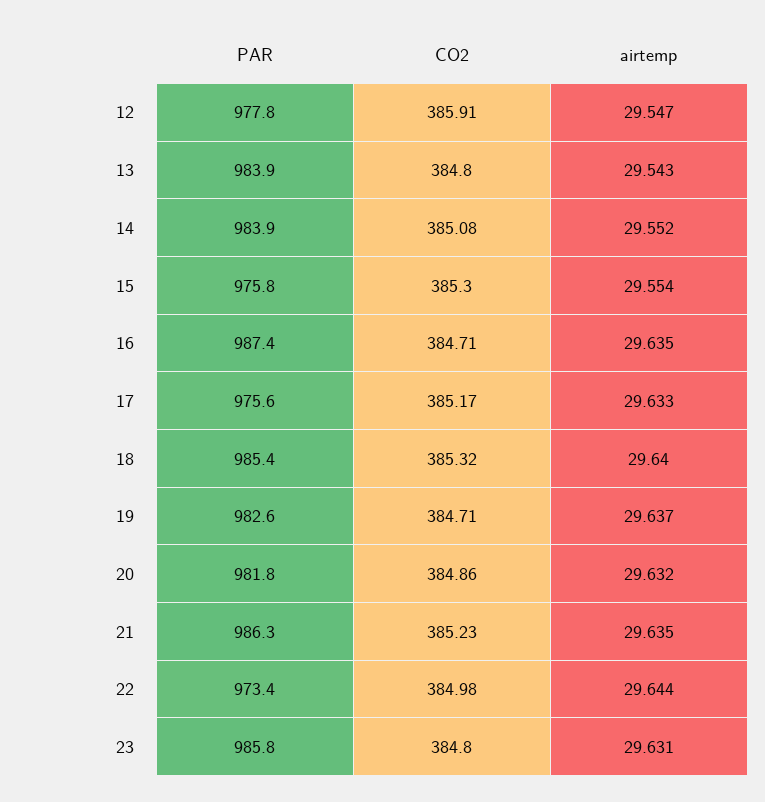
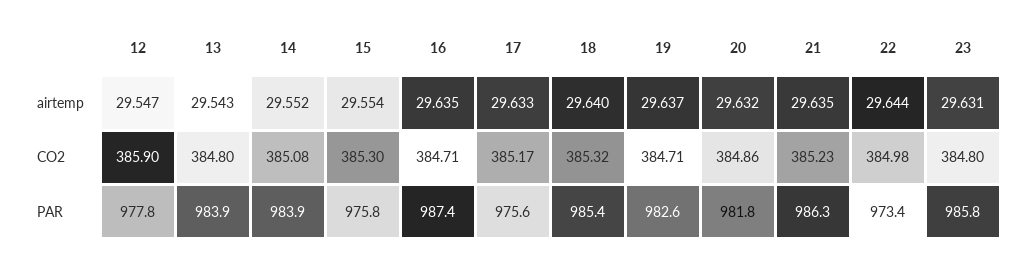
  {
    "PAR": {
      "12": 977.8,
      "13": 983.9,
      "14": 983.9,
      "15": 975.8,
      "16": 987.4,
      "17": 975.6,
      "18": 985.4,
      "19": 982.6,
      "20": 981.8,
      "21": 986.3,
      "22": 973.4,
      "23": 985.8
    },
    "CO2": {
-     "12": 385.91,
+     "12": 385.9,
      "13": 384.8,
      "14": 385.08,
      "15": 385.3,
      "16": 384.71,
      "17": 385.17,
      "18": 385.32,
      "19": 384.71,
      "20": 384.86,
      "21": 385.23,
      "22": 384.98,
      "23": 384.8
    },
    "airtemp": {
      "12": 29.547,
      "13": 29.543,
      "14": 29.552,
      "15": 29.554,
      "16": 29.635,
      "17": 29.633,
      "18": 29.64,
      "19": 29.637,
      "20": 29.632,
      "21": 29.635,
      "22": 29.644,
      "23": 29.631
    }
  }

